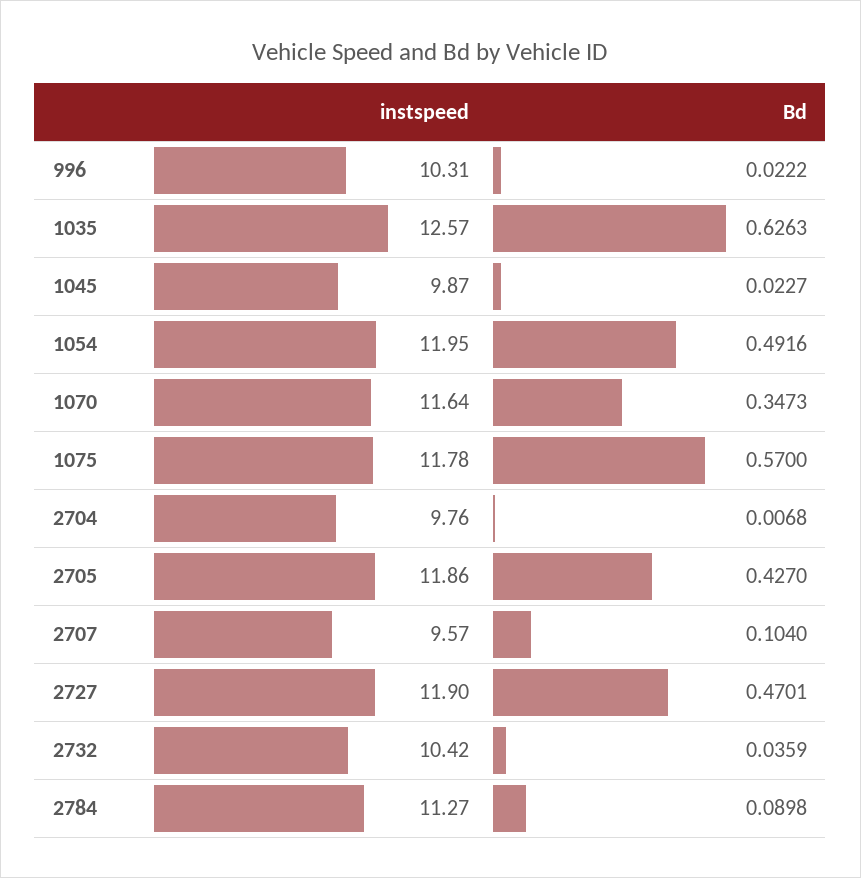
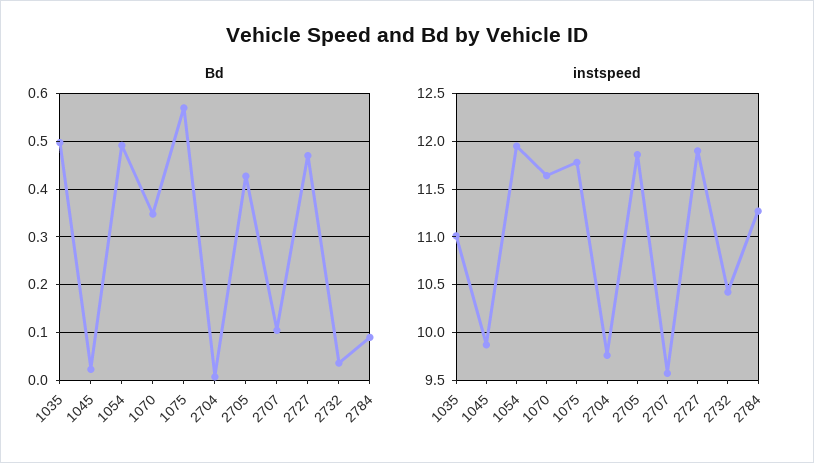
  {
    "instspeed": {
-     "996": 10.31,
-     "1035": 12.57,
+     "1035": 11,
      "1045": 9.87,
      "1054": 11.95,
      "1070": 11.64,
      "1075": 11.78,
      "2704": 9.76,
      "2705": 11.86,
      "2707": 9.57,
      "2727": 11.9,
      "2732": 10.42,
      "2784": 11.27
    },
    "Bd": {
-     "996": 0.0222,
-     "1035": 0.6263,
+     "1035": 0.5,
      "1045": 0.0227,
      "1054": 0.4916,
      "1070": 0.3473,
      "1075": 0.57,
      "2704": 0.0068,
      "2705": 0.427,
      "2707": 0.104,
      "2727": 0.4701,
      "2732": 0.0359,
      "2784": 0.0898
    }
  }

